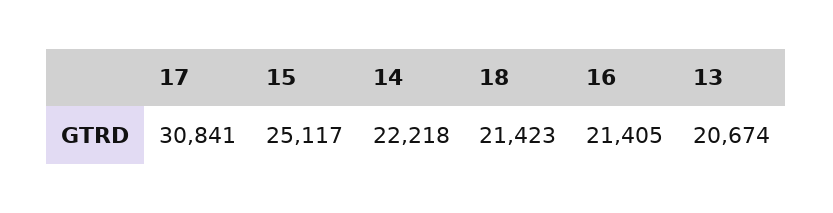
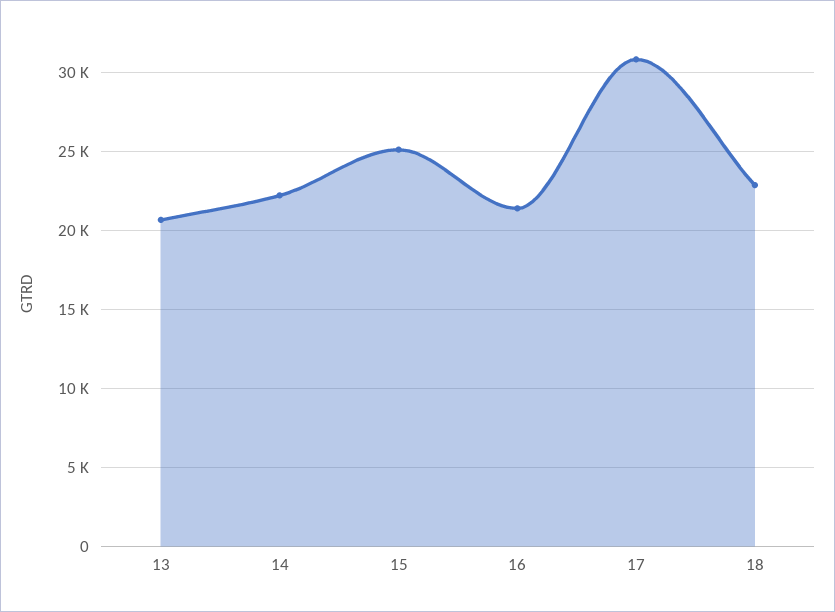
  {
    "17": 30841,
    "15": 25117,
    "14": 22218,
-   "18": 21423,
+   "18": 23000,
    "16": 21405,
    "13": 20674
  }

